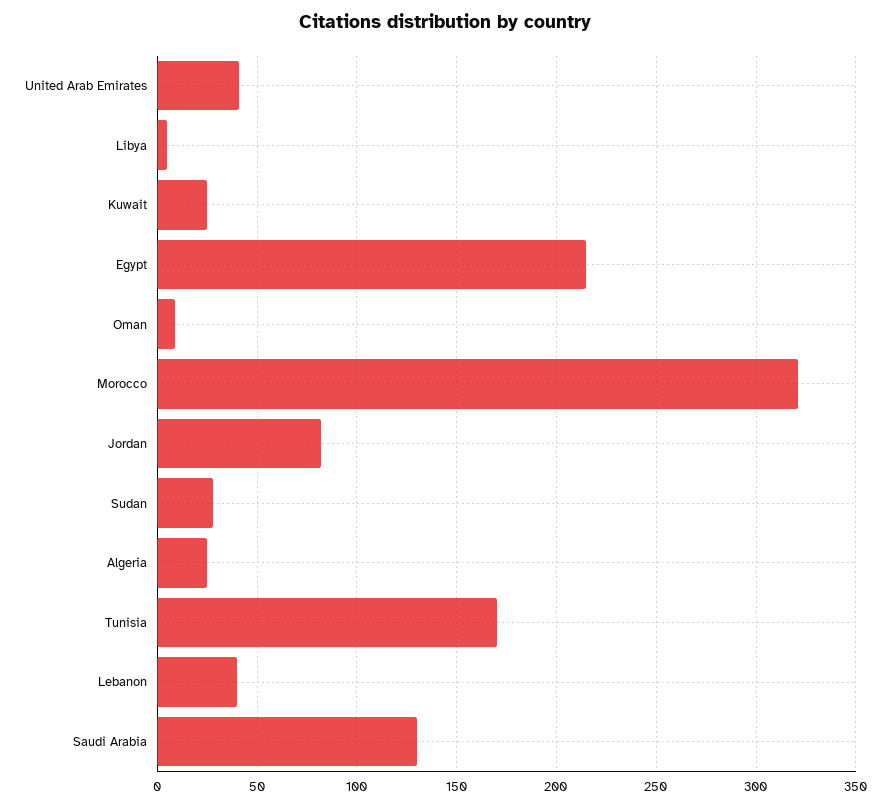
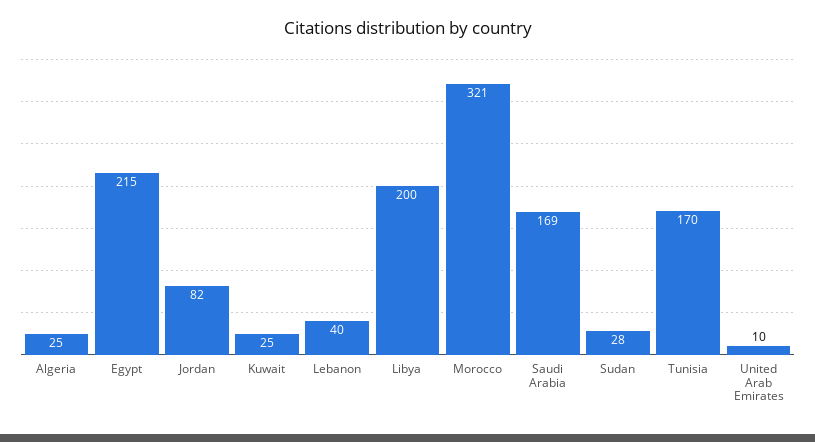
  {
-   "United Arab Emirates": 40,
+   "United Arab Emirates": 10,
-   "Libya": 5,
+   "Libya": 200,
    "Kuwait": 25,
    "Egypt": 215,
-   "Oman": 10,
    "Morocco": 321,
    "Jordan": 82,
    "Sudan": 28,
    "Algeria": 25,
    "Tunisia": 170,
    "Lebanon": 40,
-   "Saudi Arabia": 130
+   "Saudi Arabia": 169
  }

